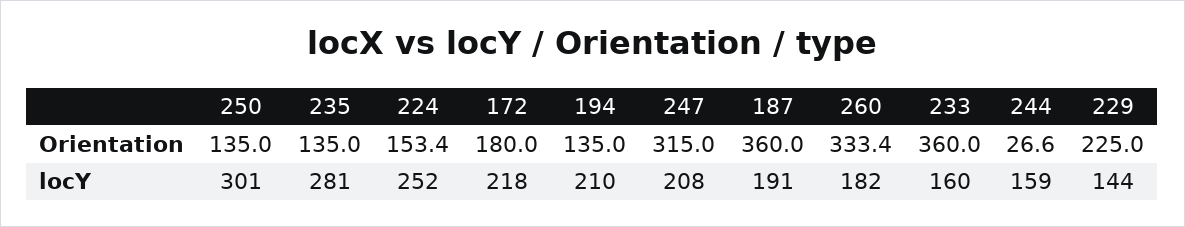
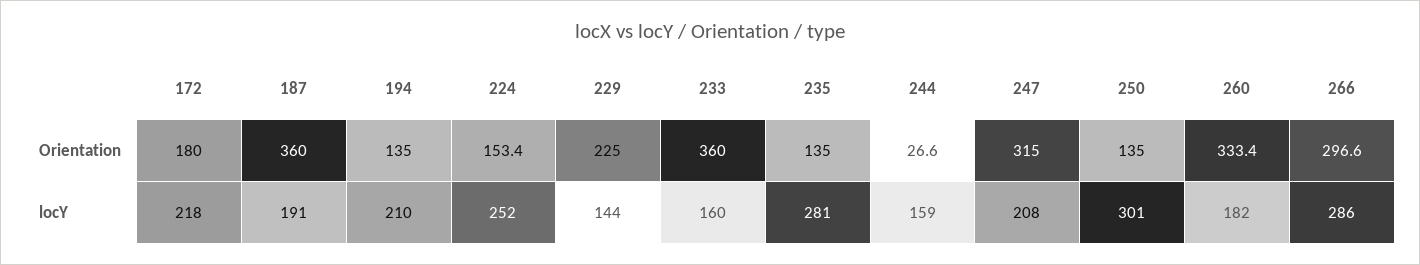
  {
    "250": {
      "Orientation": 135,
      "locY": 301
    },
    "235": {
      "Orientation": 135,
      "locY": 281
    },
    "224": {
      "Orientation": 153.4,
      "locY": 252
    },
    "172": {
      "Orientation": 180,
      "locY": 218
    },
    "194": {
      "Orientation": 135,
      "locY": 210
    },
    "247": {
      "Orientation": 315,
      "locY": 208
    },
    "187": {
      "Orientation": 360,
      "locY": 191
    },
    "260": {
      "Orientation": 333.4,
      "locY": 182
    },
    "233": {
      "Orientation": 360,
      "locY": 160
    },
    "244": {
      "Orientation": 26.6,
      "locY": 159
    },
    "229": {
      "Orientation": 225,
      "locY": 144
-   }
+   },
+   "266": {
+     "Orientation": 296.6,
+     "locY": 286
+   }
  }

